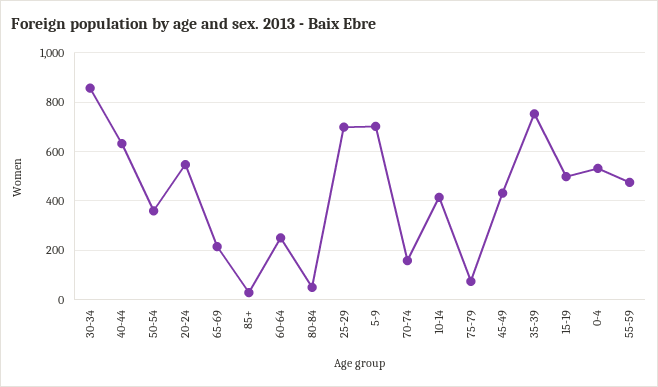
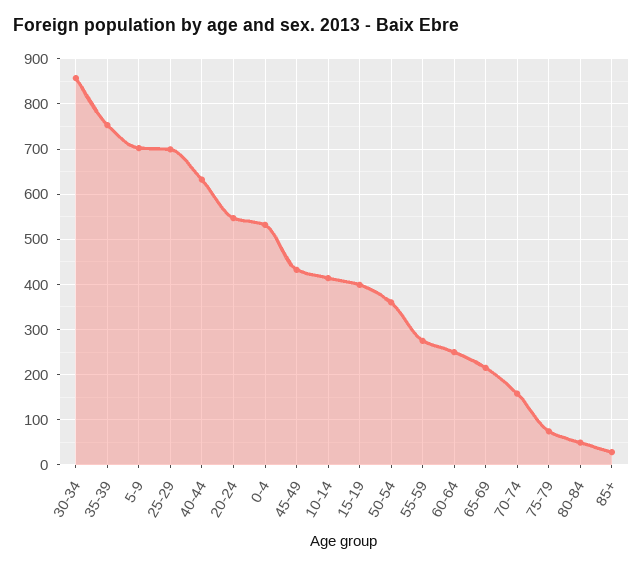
  {
    "30-34": 860,
    "40-44": 640,
    "50-54": 360,
    "20-24": 540,
    "65-69": 220,
    "85+": 20,
    "60-64": 260,
    "80-84": 40,
    "25-29": 700,
    "5-9": 700,
    "70-74": 160,
    "10-14": 420,
    "75-79": 80,
    "45-49": 440,
    "35-39": 760,
-   "15-19": 500,
+   "15-19": 400,
    "0-4": 540,
-   "55-59": 475
+   "55-59": 280
  }

